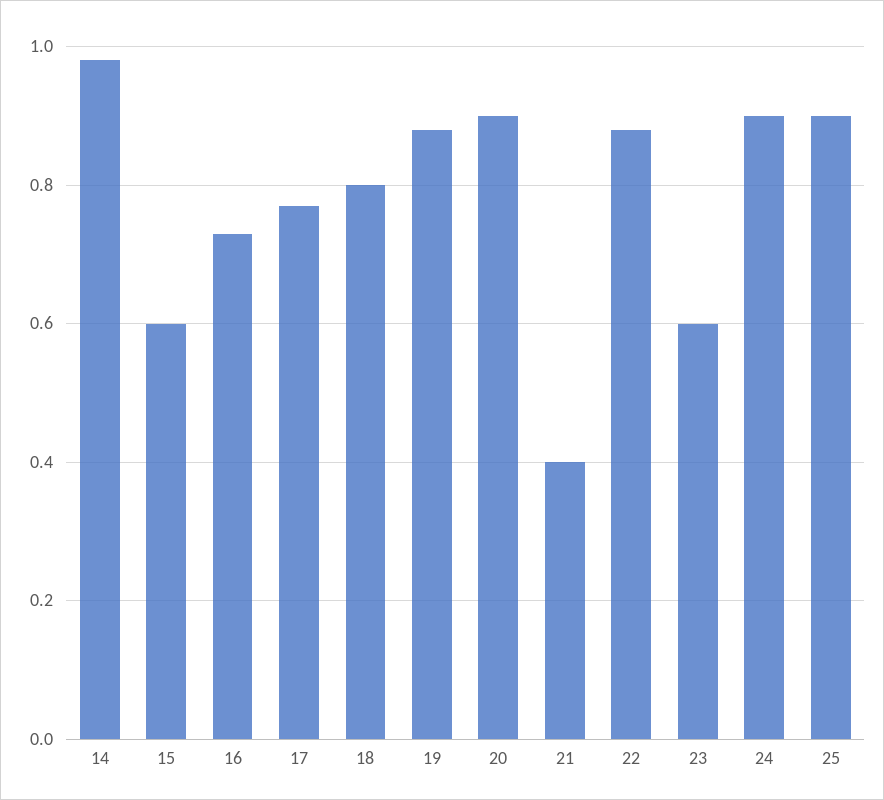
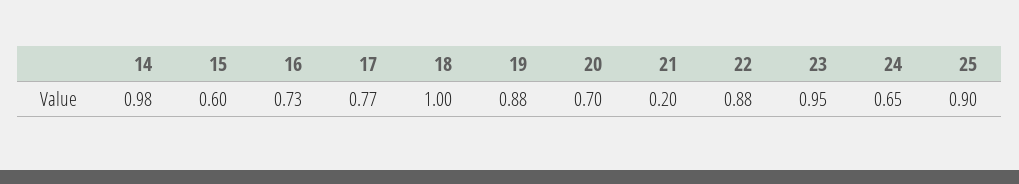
  {
    "14": 0.98,
    "15": 0.6,
    "16": 0.73,
    "17": 0.77,
-   "18": 0.8,
+   "18": 1,
    "19": 0.88,
-   "20": 0.9,
+   "20": 0.7,
-   "21": 0.4,
+   "21": 0.2,
    "22": 0.88,
-   "23": 0.6,
+   "23": 0.95,
-   "24": 0.9,
+   "24": 0.65,
    "25": 0.9
  }

